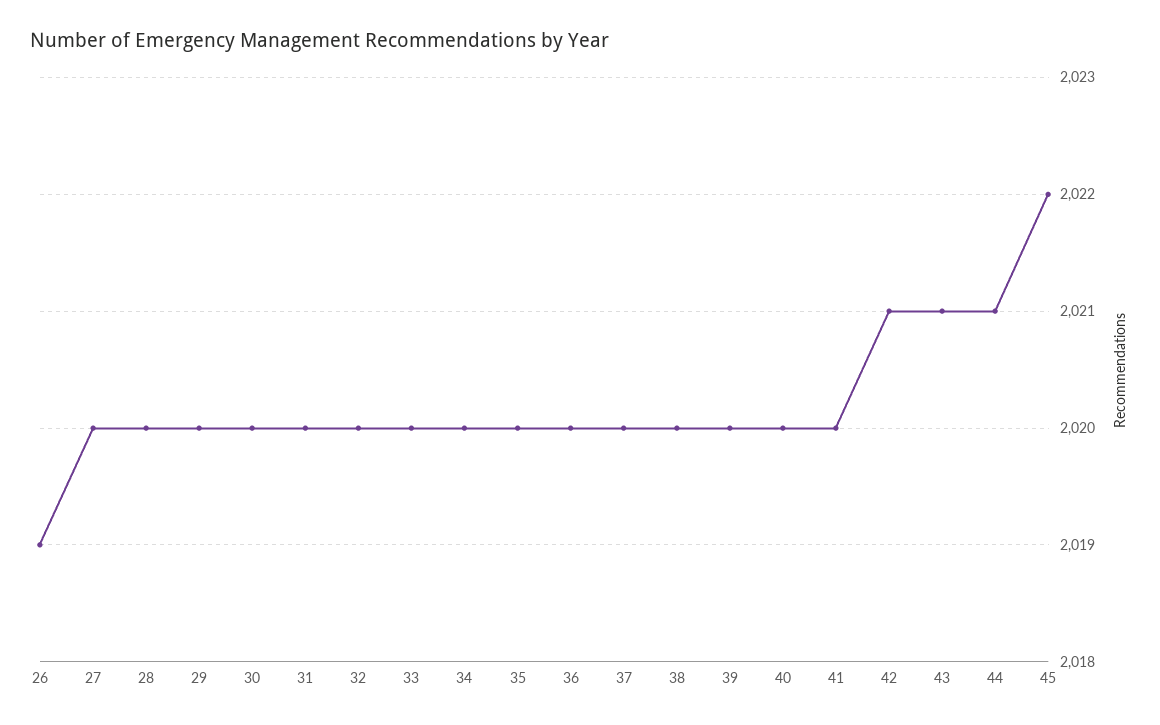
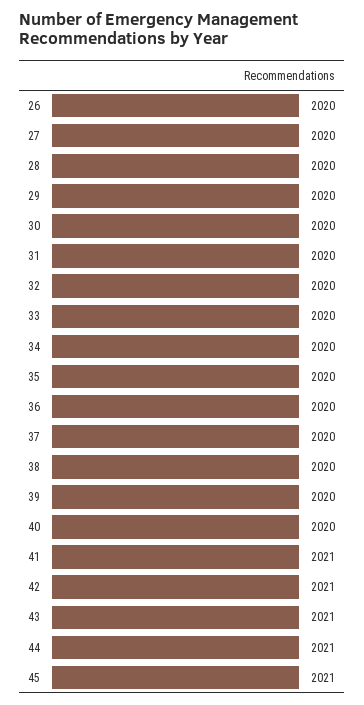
  {
-   "26": 2019,
+   "26": 2020,
    "27": 2020,
    "28": 2020,
    "29": 2020,
    "30": 2020,
    "31": 2020,
    "32": 2020,
    "33": 2020,
    "34": 2020,
    "35": 2020,
    "36": 2020,
    "37": 2020,
    "38": 2020,
    "39": 2020,
    "40": 2020,
-   "41": 2020,
+   "41": 2021,
    "42": 2021,
    "43": 2021,
    "44": 2021,
-   "45": 2022
+   "45": 2021
  }

